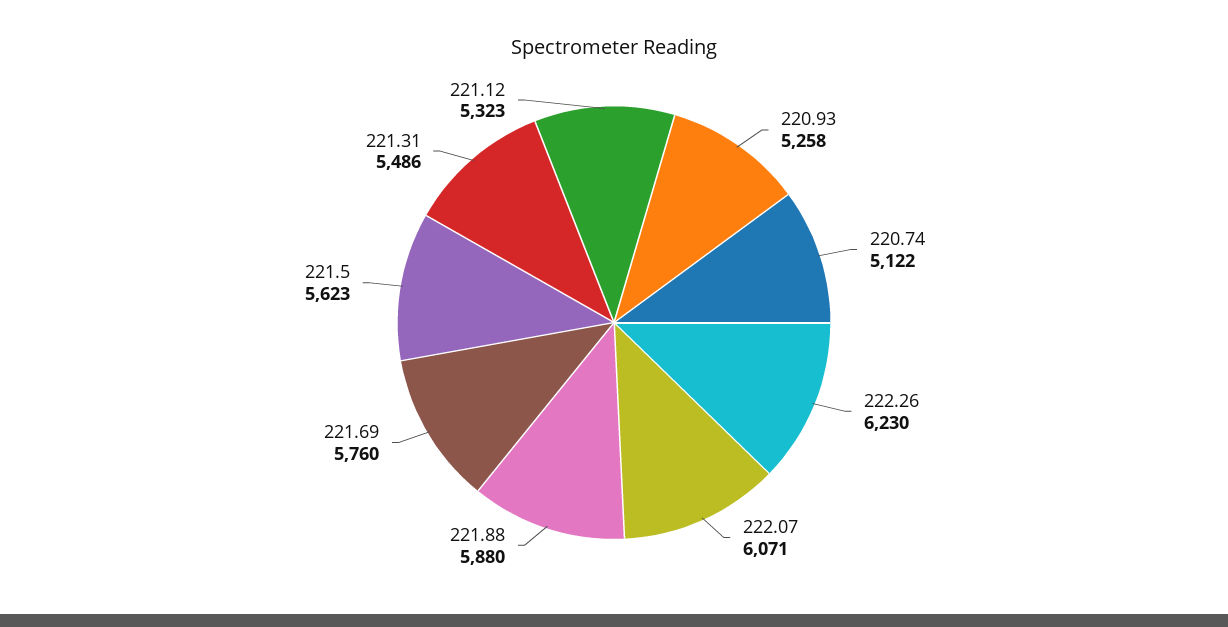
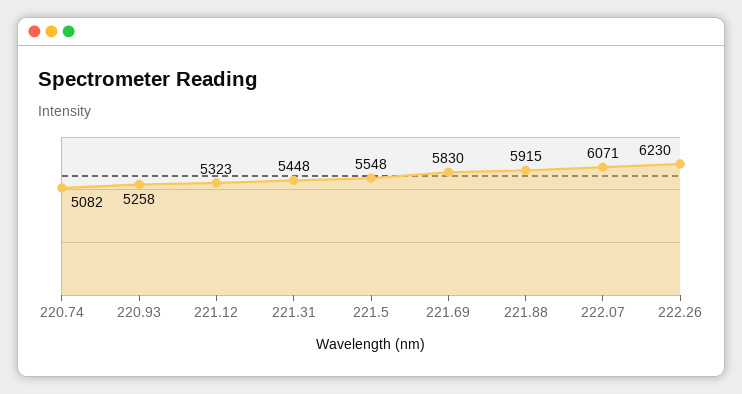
  {
    "220.93": 5258,
-   "220.74": 5122,
+   "220.74": 5082,
    "222.26": 6230,
    "222.07": 6071,
-   "221.88": 5880,
+   "221.88": 5915,
-   "221.69": 5760,
+   "221.69": 5830,
-   "221.5": 5623,
+   "221.5": 5548,
-   "221.31": 5486,
+   "221.31": 5448,
    "221.12": 5323
  }

